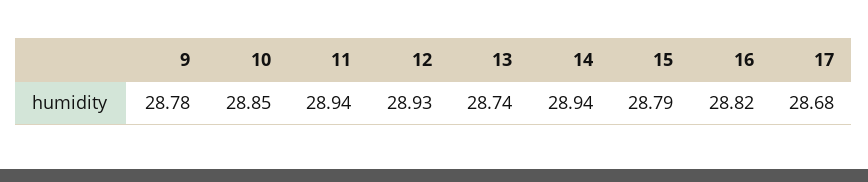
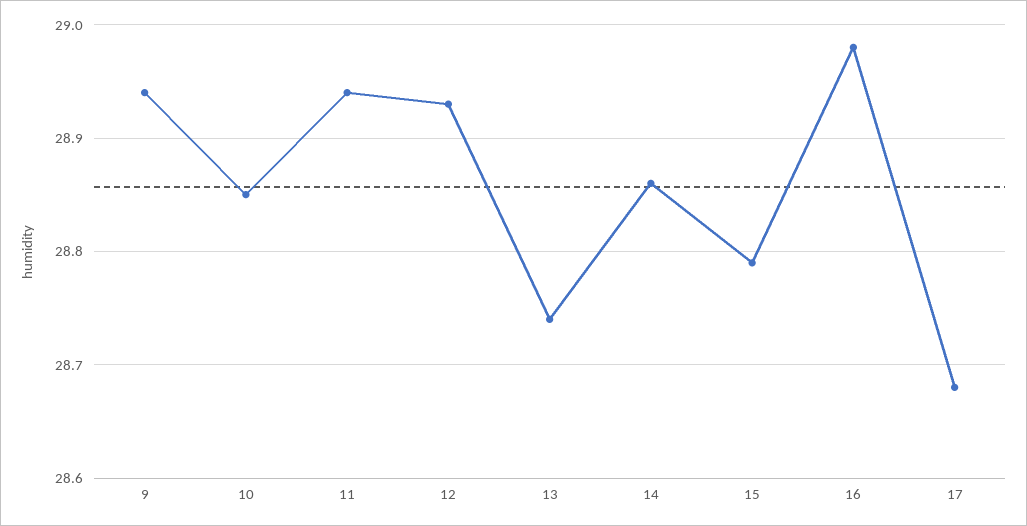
  {
-   "9": 28.78,
+   "9": 28.94,
    "10": 28.85,
    "11": 28.94,
    "12": 28.93,
    "13": 28.74,
-   "14": 28.94,
+   "14": 28.86,
    "15": 28.79,
-   "16": 28.82,
+   "16": 28.98,
    "17": 28.68
  }

